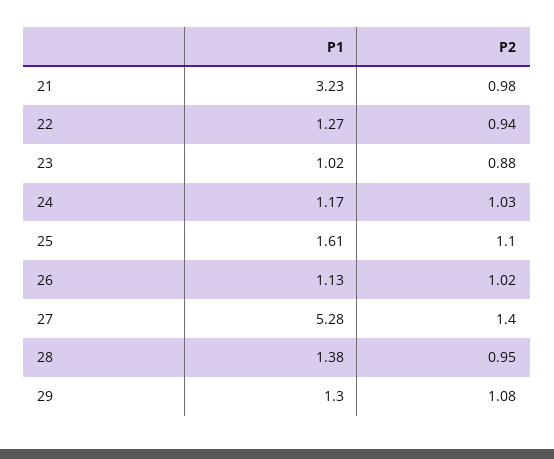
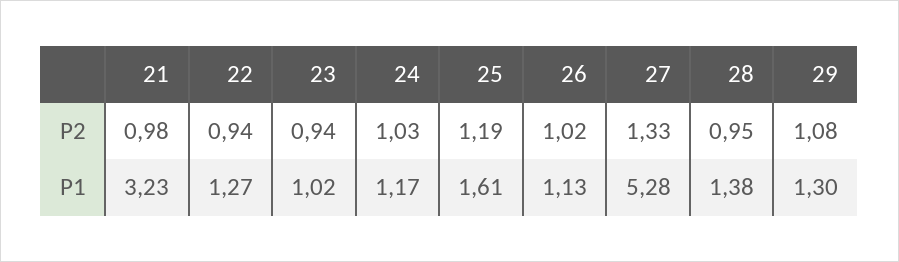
  {
    "P1": {
      "21": 3.23,
      "22": 1.27,
      "23": 1.02,
      "24": 1.17,
      "25": 1.61,
      "26": 1.13,
      "27": 5.28,
      "28": 1.38,
      "29": 1.3
    },
    "P2": {
      "21": 0.98,
      "22": 0.94,
-     "23": 0.88,
+     "23": 0.94,
      "24": 1.03,
-     "25": 1.1,
+     "25": 1.19,
      "26": 1.02,
-     "27": 1.4,
+     "27": 1.33,
      "28": 0.95,
      "29": 1.08
    }
  }

